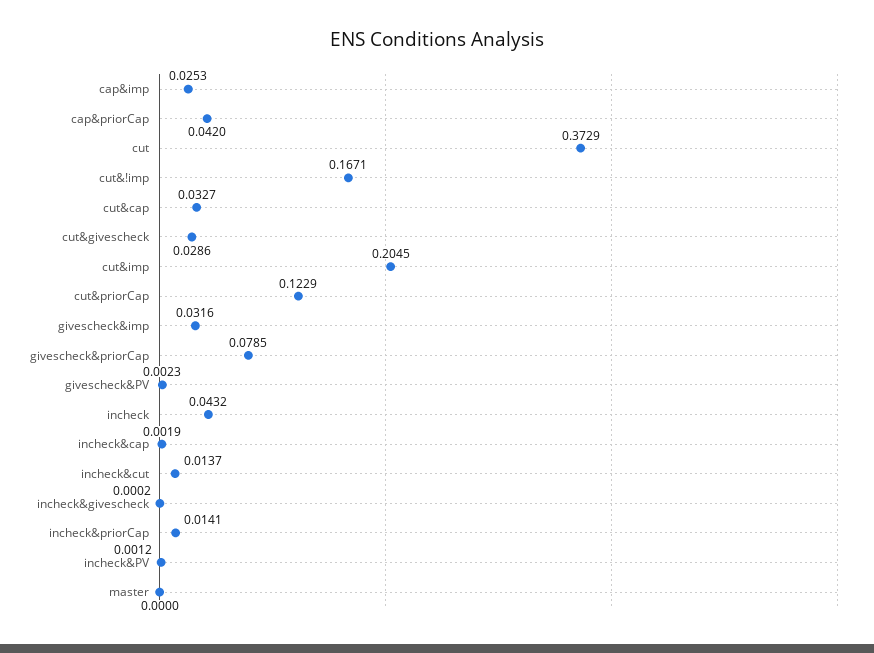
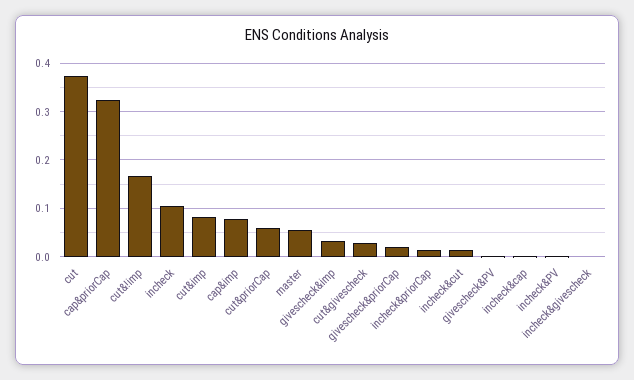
  {
-   "cap&imp": 0.0253,
+   "cap&imp": 0.08,
-   "cap&priorCap": 0.042,
+   "cap&priorCap": 0.32,
    "cut": 0.3729,
    "cut&!imp": 0.1671,
-   "cut&cap": 0.0327,
    "cut&givescheck": 0.0286,
-   "cut&imp": 0.2045,
+   "cut&imp": 0.08,
-   "cut&priorCap": 0.1229,
+   "cut&priorCap": 0.06,
    "givescheck&imp": 0.0316,
-   "givescheck&priorCap": 0.0785,
+   "givescheck&priorCap": 0.02,
    "givescheck&PV": 0.0023,
-   "incheck": 0.0432,
+   "incheck": 0.1,
    "incheck&cap": 0.0019,
    "incheck&cut": 0.0137,
    "incheck&givescheck": 0.0002,
    "incheck&priorCap": 0.0141,
    "incheck&PV": 0.0012,
-   "master": 0
+   "master": 0.06
  }

